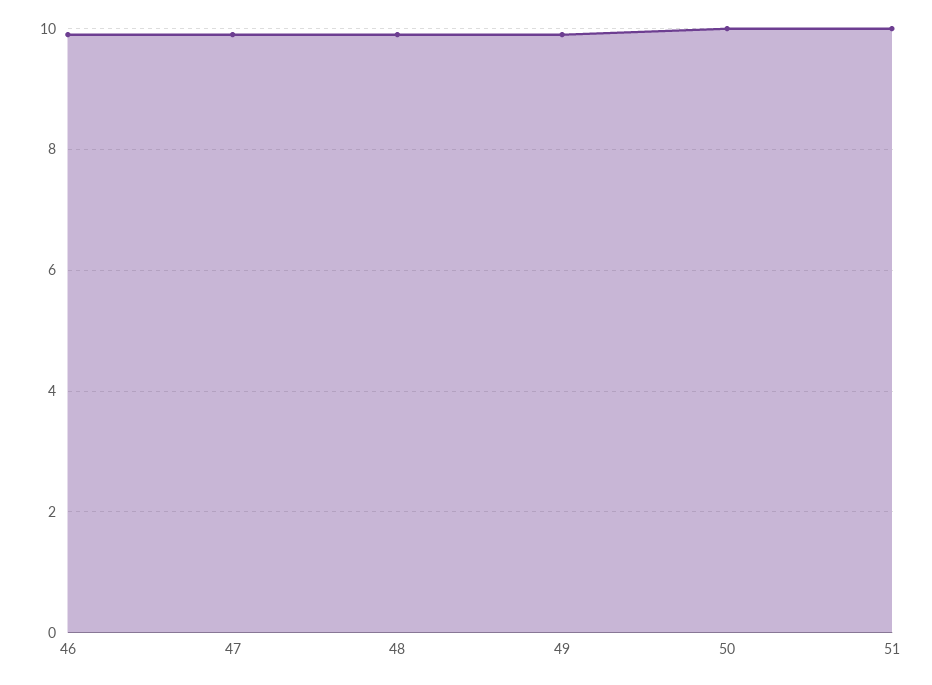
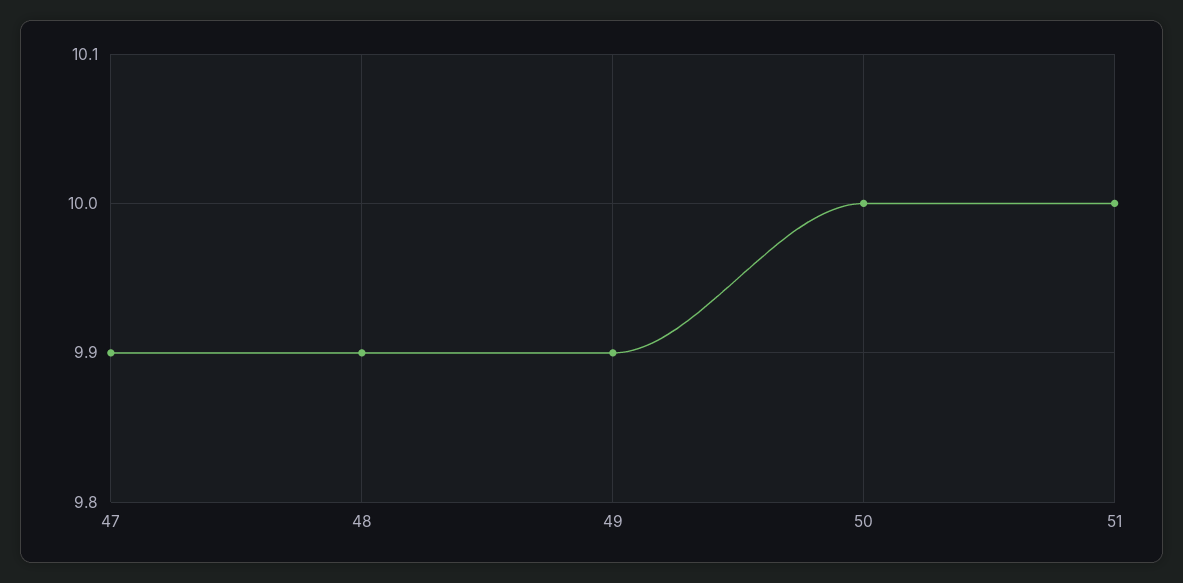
  {
-   "46": 10,
    "47": 9.9,
    "48": 9.9,
    "49": 9.9,
    "50": 10,
    "51": 10
  }

